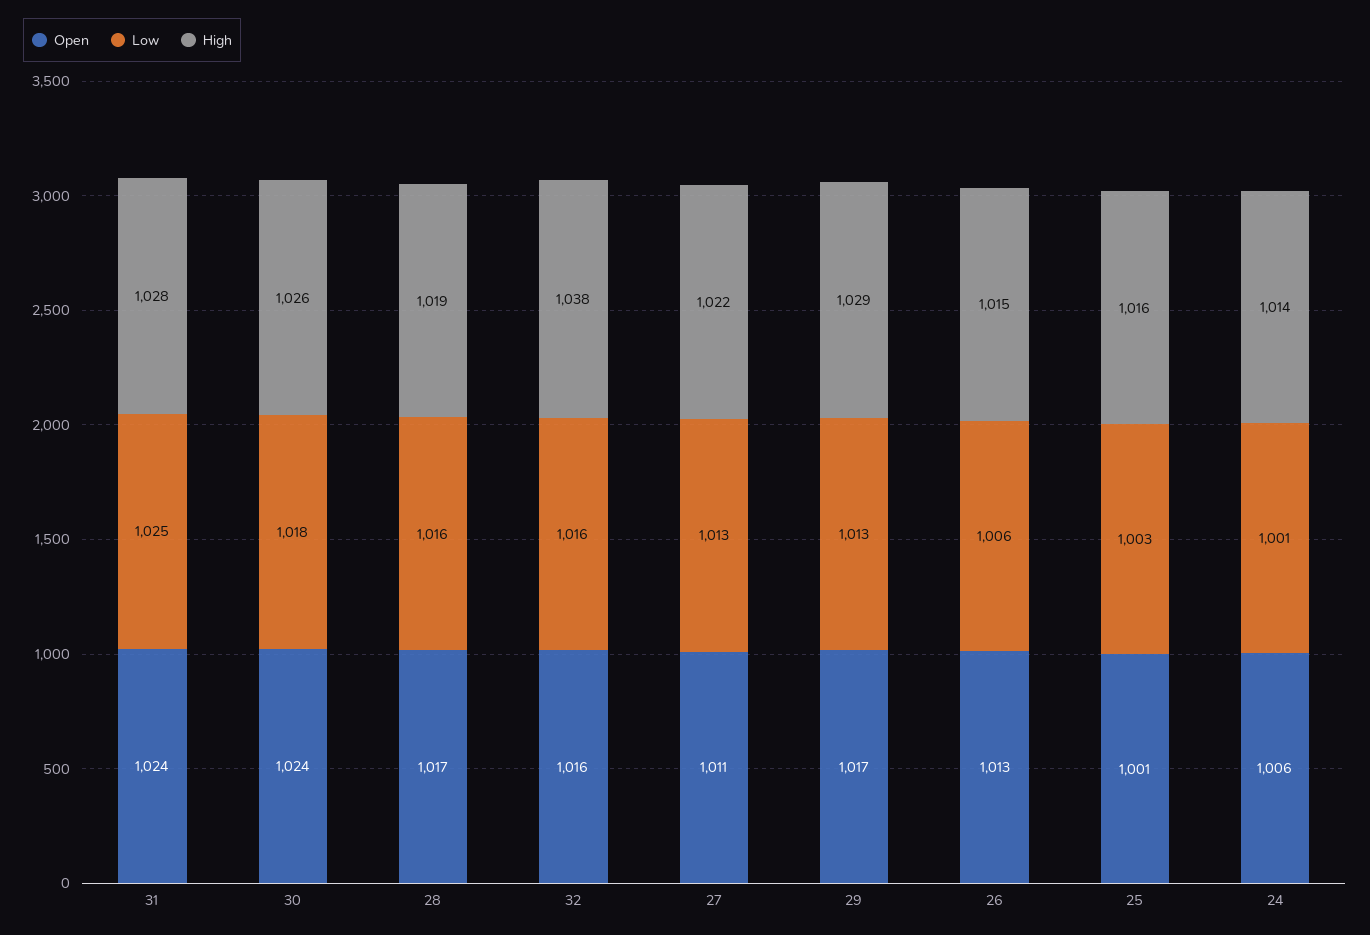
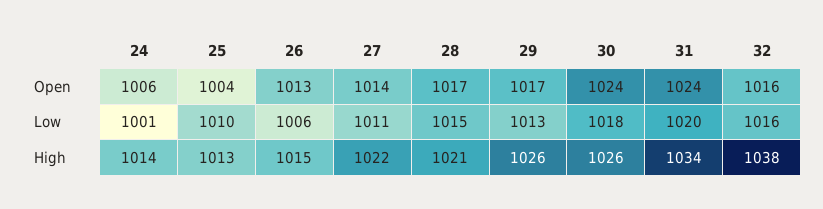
  {
    "Open": {
      "31": 1024,
      "30": 1024,
      "28": 1017,
      "32": 1016,
-     "27": 1011,
+     "27": 1014,
      "29": 1017,
      "26": 1013,
-     "25": 1001,
+     "25": 1004,
      "24": 1006
    },
    "Low": {
-     "31": 1025,
+     "31": 1020,
      "30": 1018,
-     "28": 1016,
+     "28": 1015,
      "32": 1016,
-     "27": 1013,
+     "27": 1011,
      "29": 1013,
      "26": 1006,
-     "25": 1003,
+     "25": 1010,
      "24": 1001
    },
    "High": {
-     "31": 1028,
+     "31": 1034,
      "30": 1026,
-     "28": 1019,
+     "28": 1021,
      "32": 1038,
      "27": 1022,
-     "29": 1029,
+     "29": 1026,
      "26": 1015,
-     "25": 1016,
+     "25": 1013,
      "24": 1014
    }
  }

